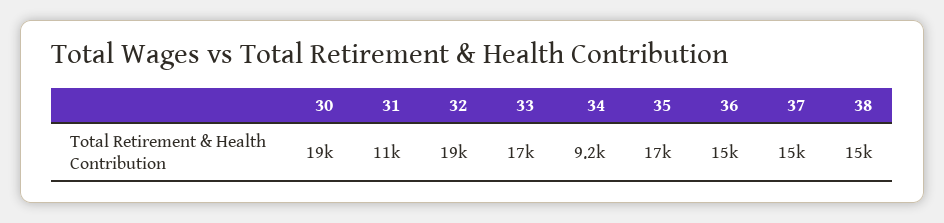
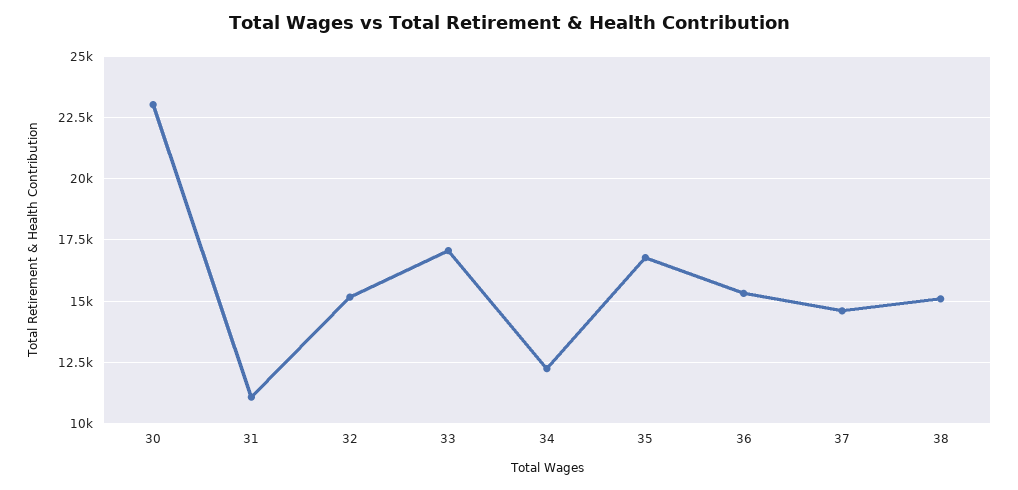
  {
-   "30": 19000,
+   "30": 23000,
    "31": 11000,
-   "32": 19000,
+   "32": 15250,
    "33": 17000,
-   "34": 9200,
+   "34": 12250,
    "35": 17000,
    "36": 15000,
    "37": 15000,
    "38": 15000
  }

